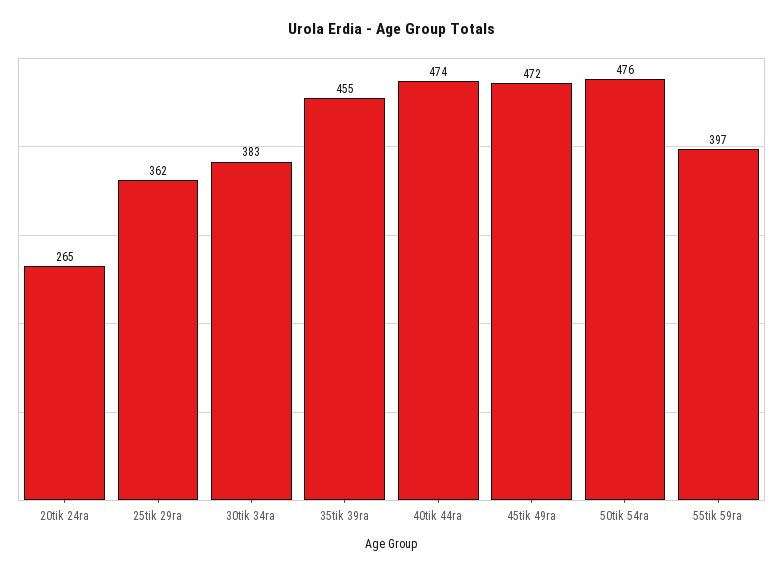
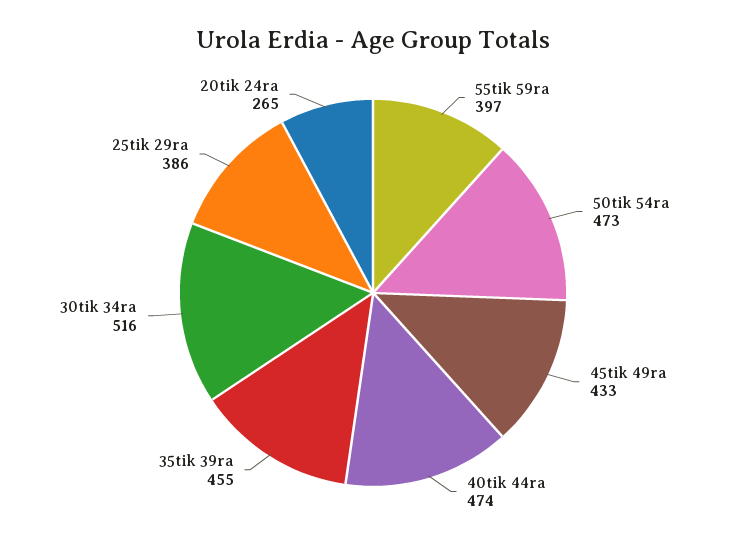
  {
    "20tik 24ra": 265,
-   "25tik 29ra": 362,
+   "25tik 29ra": 386,
-   "30tik 34ra": 383,
+   "30tik 34ra": 516,
    "35tik 39ra": 455,
    "40tik 44ra": 474,
-   "45tik 49ra": 472,
+   "45tik 49ra": 433,
-   "50tik 54ra": 476,
+   "50tik 54ra": 473,
    "55tik 59ra": 397
  }

